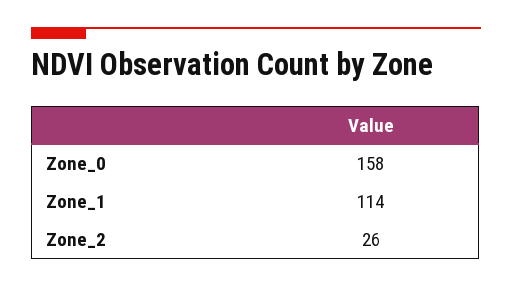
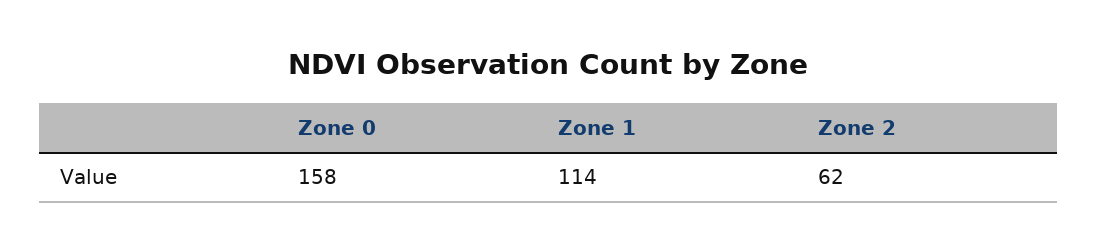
  {
    "Zone_0": 158,
    "Zone_1": 114,
-   "Zone_2": 26
+   "Zone_2": 62
  }

